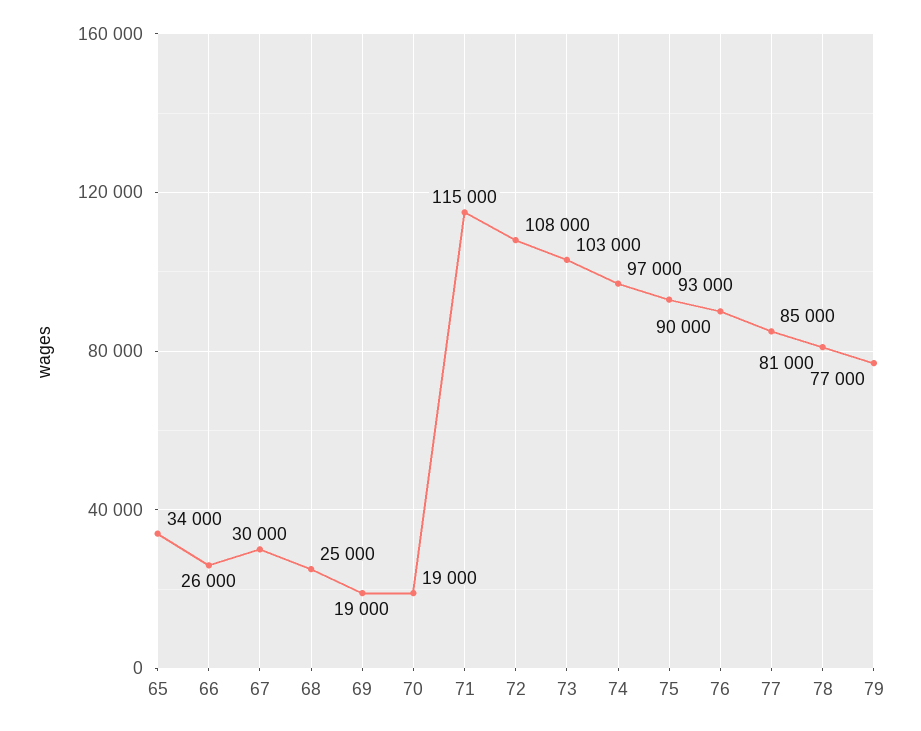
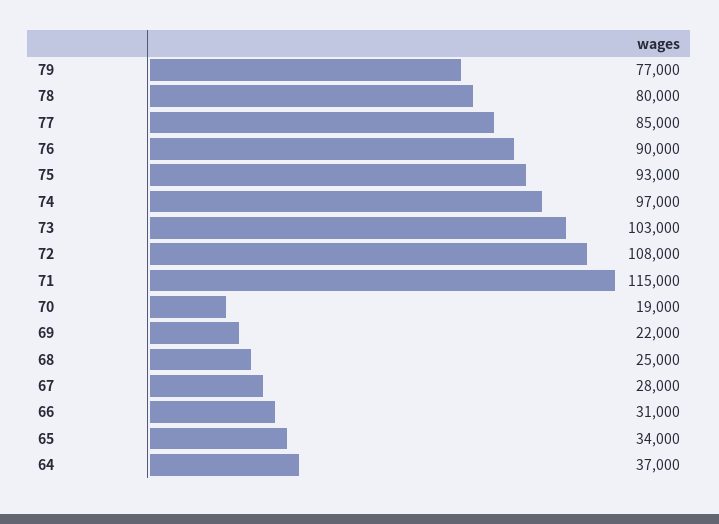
  {
    "65": 34000,
-   "66": 26000,
+   "66": 31000,
-   "67": 30000,
+   "67": 28000,
    "68": 25000,
-   "69": 19000,
+   "69": 22000,
    "70": 19000,
    "71": 115000,
    "72": 108000,
    "73": 103000,
    "74": 97000,
    "75": 93000,
    "76": 90000,
    "77": 85000,
-   "78": 81000,
+   "78": 80000,
-   "79": 77000
+   "79": 77000,
+   "64": 37000
  }

